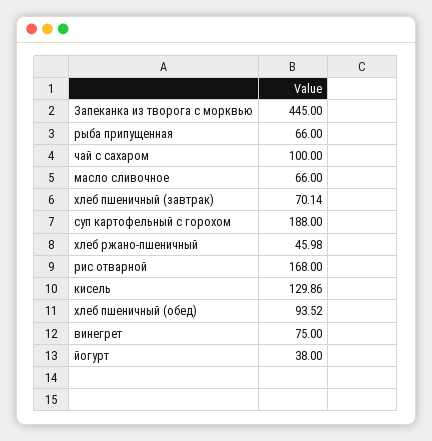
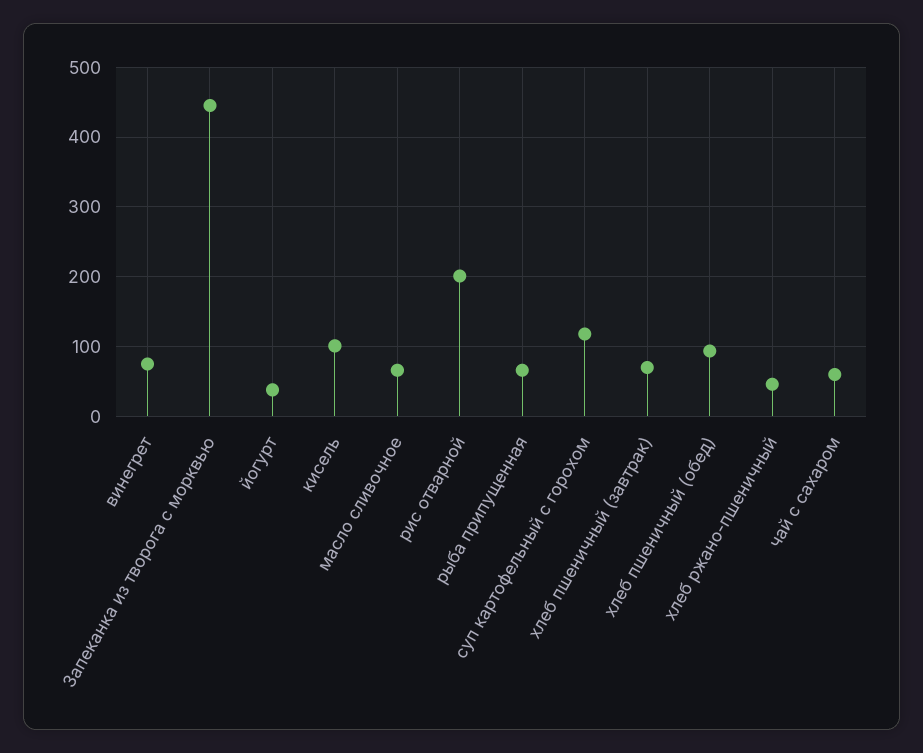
  {
    "Запеканка из творога с морквью": 445,
    "рыба припущенная": 66,
-   "чай с сахаром": 100,
+   "чай с сахаром": 60,
    "масло сливочное": 66,
    "хлеб пшеничный (завтрак)": 70.14,
-   "суп картофельный с горохом": 188,
+   "суп картофельный с горохом": 120,
    "хлеб ржано-пшеничный": 45.98,
-   "рис отварной": 168,
+   "рис отварной": 200,
-   "кисель": 129.86,
+   "кисель": 100,
    "хлеб пшеничный (обед)": 93.52,
    "винегрет": 75,
    "йогурт": 38
  }

